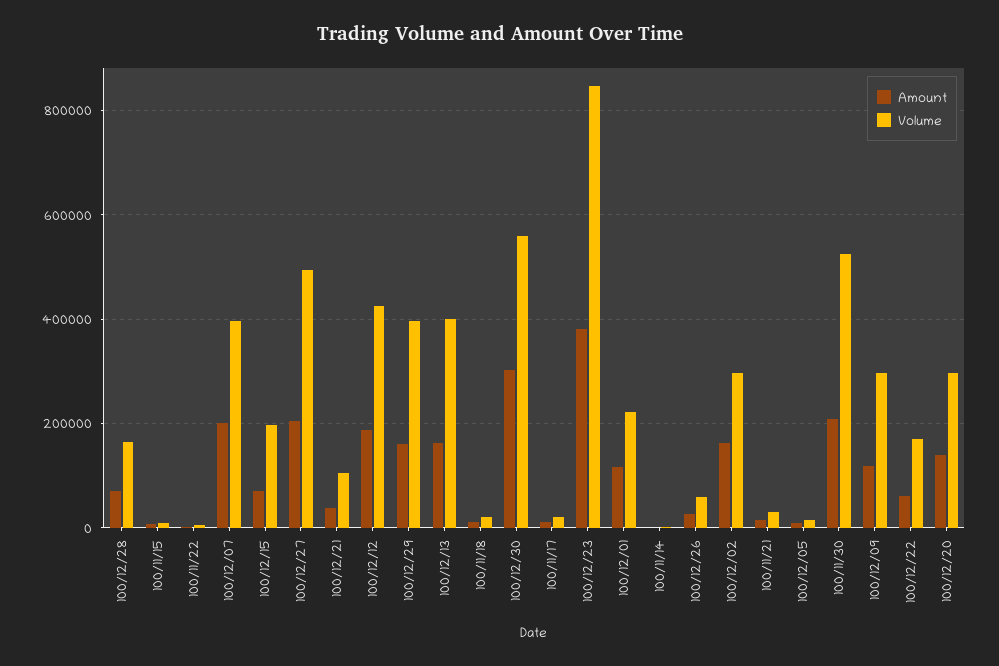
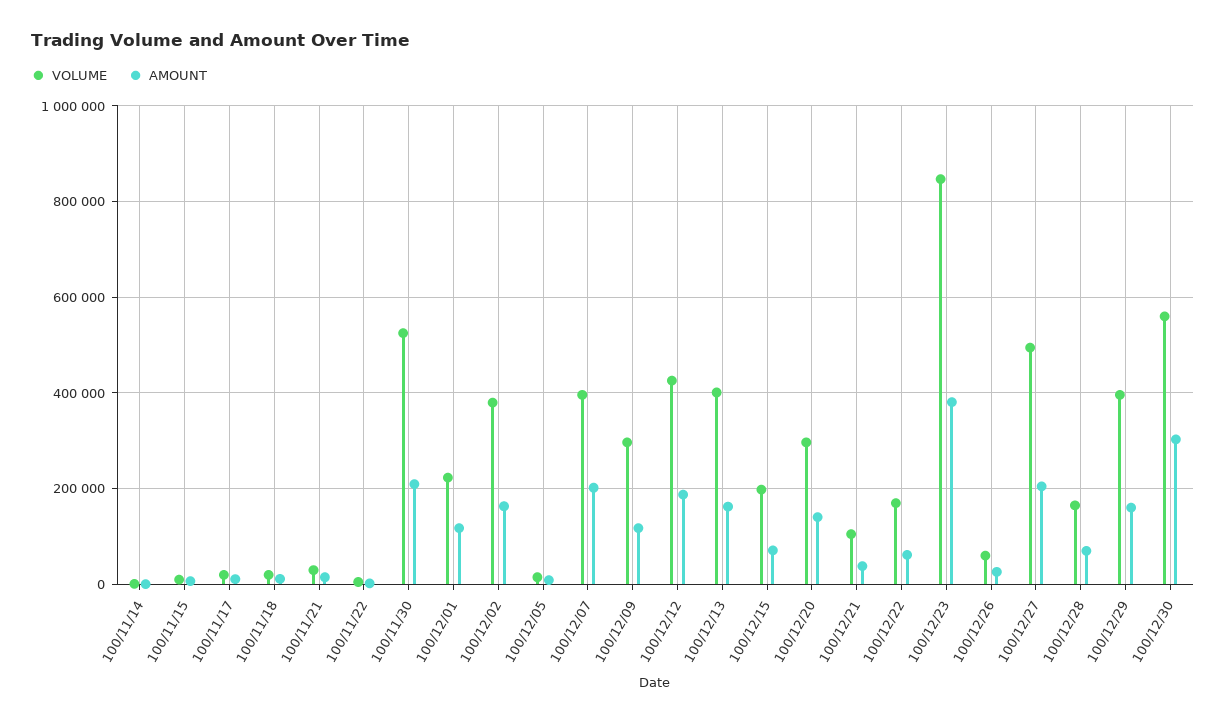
  {
    "Amount": {
      "100/12/28": 80000,
      "100/11/15": 0,
      "100/11/22": 0,
      "100/12/07": 200000,
      "100/12/15": 80000,
      "100/12/27": 200000,
      "100/12/21": 40000,
      "100/12/12": 180000,
      "100/12/29": 160000,
      "100/12/13": 160000,
      "100/11/18": 20000,
      "100/12/30": 300000,
      "100/11/17": 20000,
      "100/12/23": 380000,
      "100/12/01": 120000,
      "100/11/14": 0,
      "100/12/26": 20000,
      "100/12/02": 160000,
      "100/11/21": 20000,
      "100/12/05": 0,
      "100/11/30": 200000,
      "100/12/09": 120000,
      "100/12/22": 60000,
      "100/12/20": 140000
    },
    "Volume": {
      "100/12/28": 160000,
      "100/11/15": 20000,
      "100/11/22": 0,
      "100/12/07": 400000,
      "100/12/15": 200000,
      "100/12/27": 500000,
      "100/12/21": 100000,
      "100/12/12": 420000,
      "100/12/29": 400000,
      "100/12/13": 400000,
      "100/11/18": 20000,
      "100/12/30": 560000,
      "100/11/17": 20000,
      "100/12/23": 840000,
      "100/12/01": 220000,
      "100/11/14": 0,
      "100/12/26": 60000,
-     "100/12/02": 300000,
+     "100/12/02": 380000,
      "100/11/21": 40000,
      "100/12/05": 20000,
      "100/11/30": 520000,
      "100/12/09": 300000,
      "100/12/22": 180000,
      "100/12/20": 300000
    }
  }

